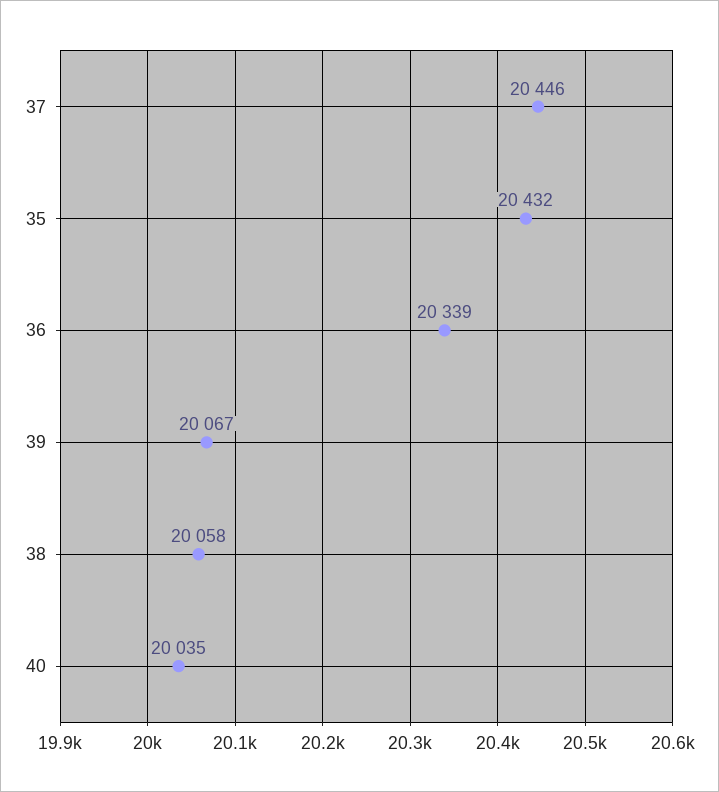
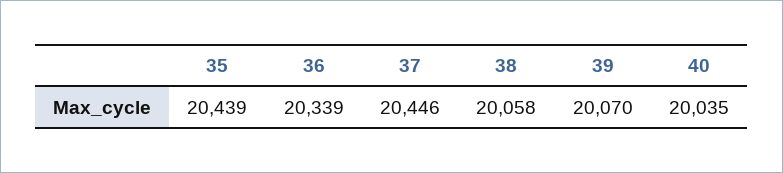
  {
    "37": 20446,
-   "35": 20432,
+   "35": 20439,
    "36": 20339,
-   "39": 20067,
+   "39": 20070,
    "38": 20058,
    "40": 20035
  }

